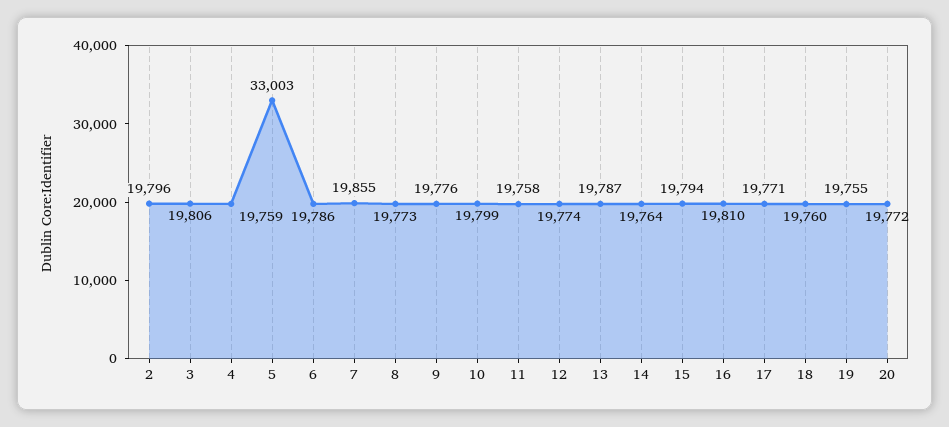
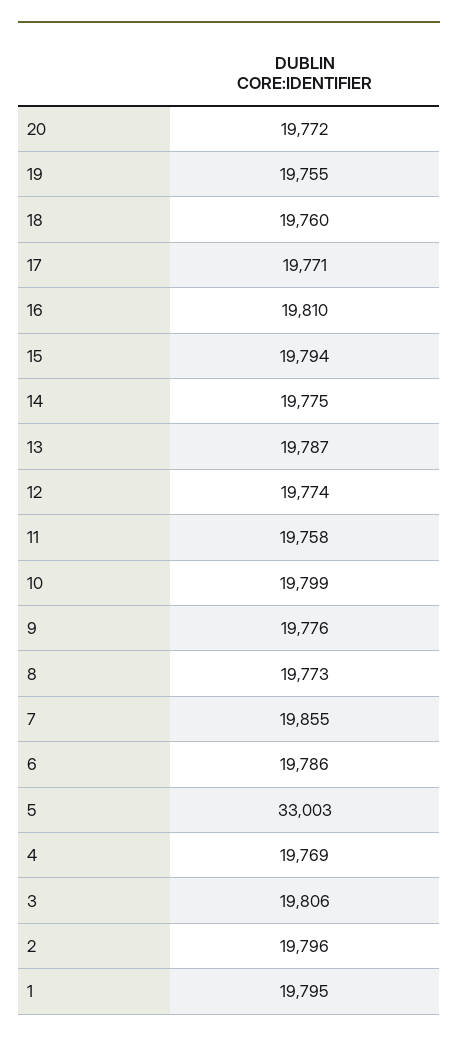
  {
    "2": 19796,
    "3": 19806,
-   "4": 19759,
+   "4": 19769,
    "5": 33003,
    "6": 19786,
    "7": 19855,
    "8": 19773,
    "9": 19776,
    "10": 19799,
    "11": 19758,
    "12": 19774,
    "13": 19787,
-   "14": 19764,
+   "14": 19775,
    "15": 19794,
    "16": 19810,
    "17": 19771,
    "18": 19760,
    "19": 19755,
-   "20": 19772
+   "20": 19772,
+   "1": 19795
  }

